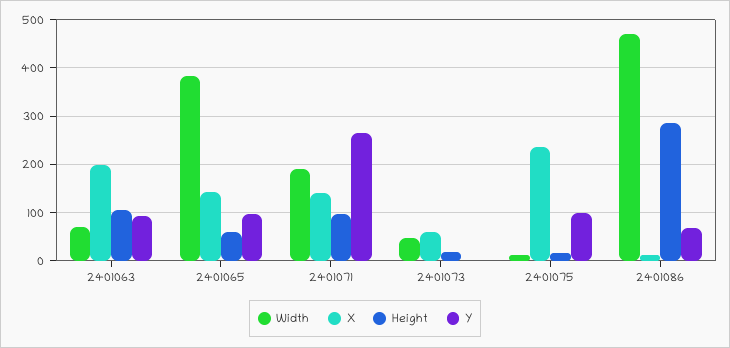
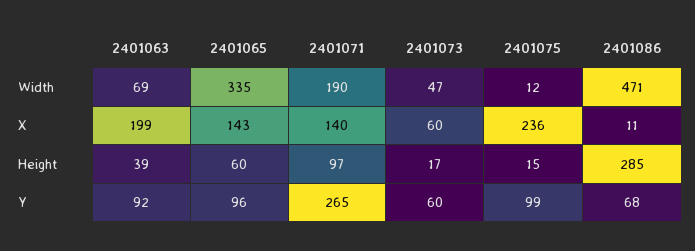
  {
    "Width": {
      "2401063": 69,
-     "2401065": 380,
+     "2401065": 335,
      "2401071": 190,
      "2401073": 47,
      "2401075": 12,
      "2401086": 471
    },
    "X": {
      "2401063": 199,
      "2401065": 143,
      "2401071": 140,
      "2401073": 60,
      "2401075": 236,
      "2401086": 11
    },
    "Height": {
-     "2401063": 100,
+     "2401063": 39,
      "2401065": 60,
      "2401071": 97,
      "2401073": 17,
      "2401075": 15,
      "2401086": 285
    },
    "Y": {
      "2401063": 92,
      "2401065": 96,
      "2401071": 265,
-     "2401073": 0,
+     "2401073": 60,
      "2401075": 99,
      "2401086": 68
    }
  }

